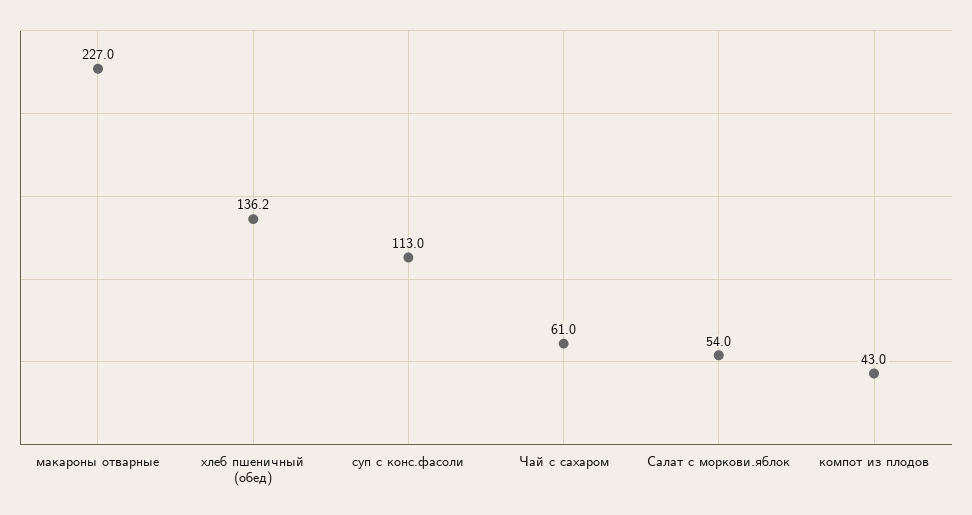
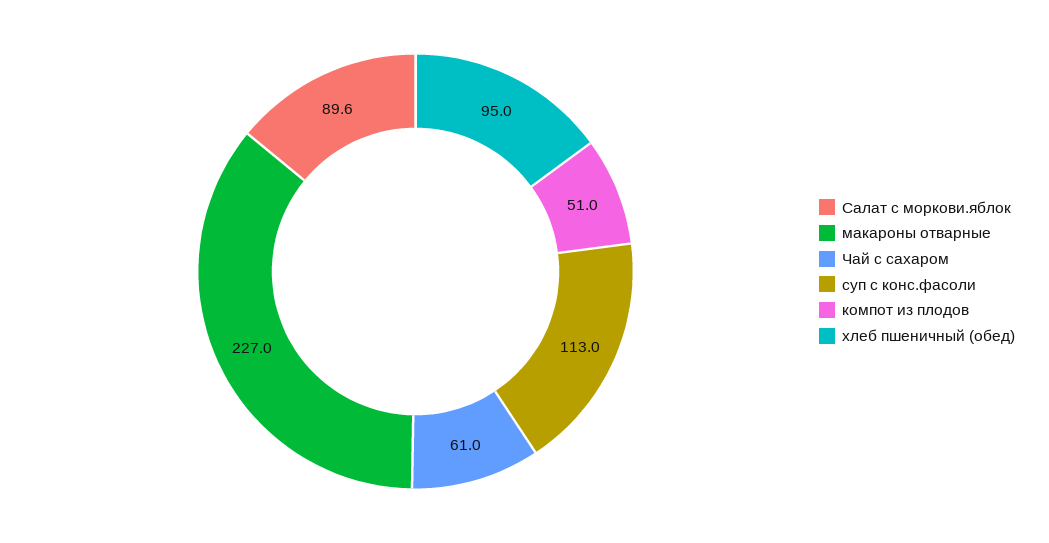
  {
    "макароны отварные": 227,
-   "хлеб пшеничный (обед)": 136.2,
+   "хлеб пшеничный (обед)": 95,
    "суп с конс.фасоли": 113,
    "Чай с сахаром": 61,
-   "Салат с моркови.яблок": 54,
+   "Салат с моркови.яблок": 89.6,
-   "компот из плодов": 43
+   "компот из плодов": 51
  }

